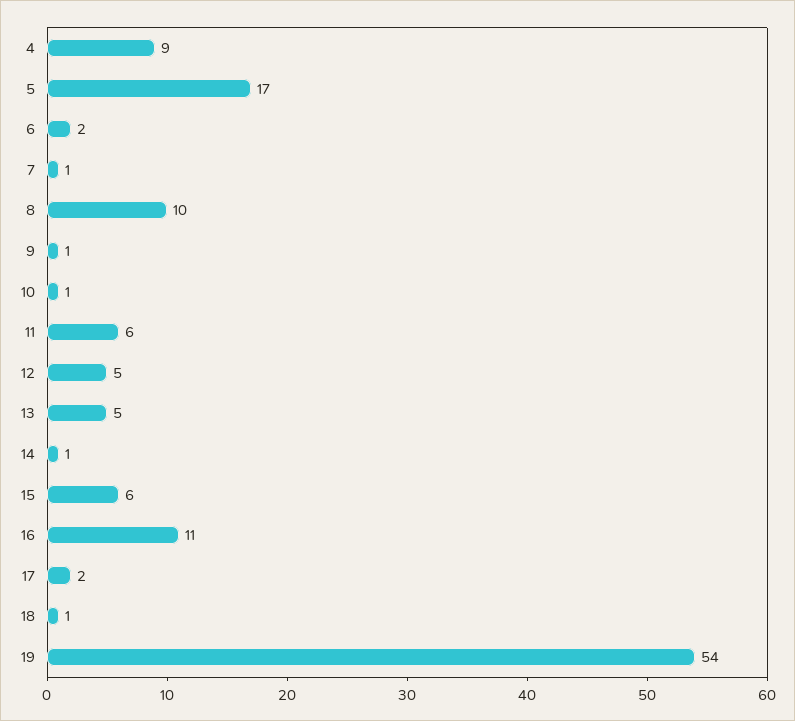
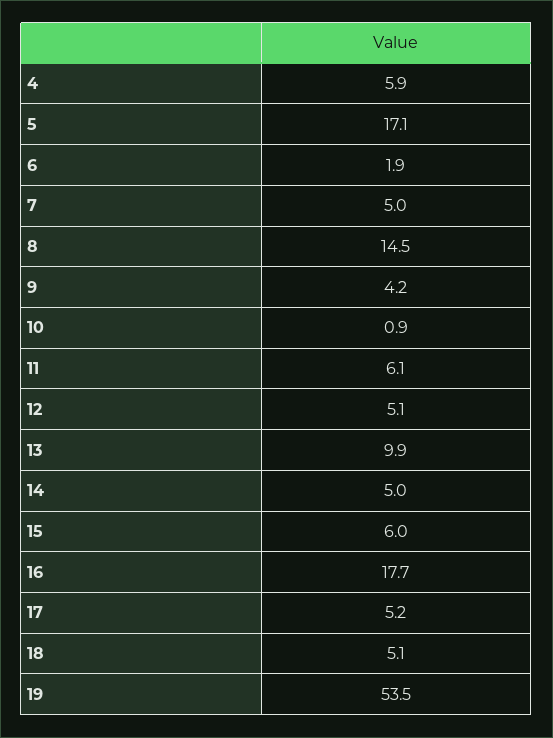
  {
-   "4": 9,
+   "4": 5.9,
    "5": 17.1,
    "6": 1.9,
-   "7": 1,
+   "7": 5,
-   "8": 10,
+   "8": 14.5,
-   "9": 1,
+   "9": 4.2,
    "10": 0.9,
    "11": 6.1,
    "12": 5.1,
-   "13": 5,
+   "13": 9.9,
-   "14": 1,
+   "14": 5,
    "15": 6,
-   "16": 11,
+   "16": 17.7,
-   "17": 2,
+   "17": 5.2,
-   "18": 1,
+   "18": 5.1,
    "19": 53.5
  }

